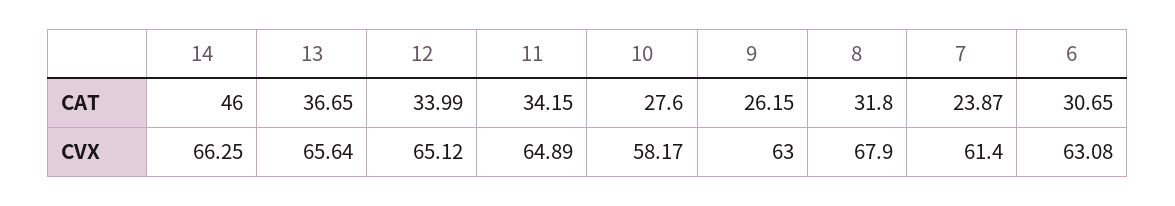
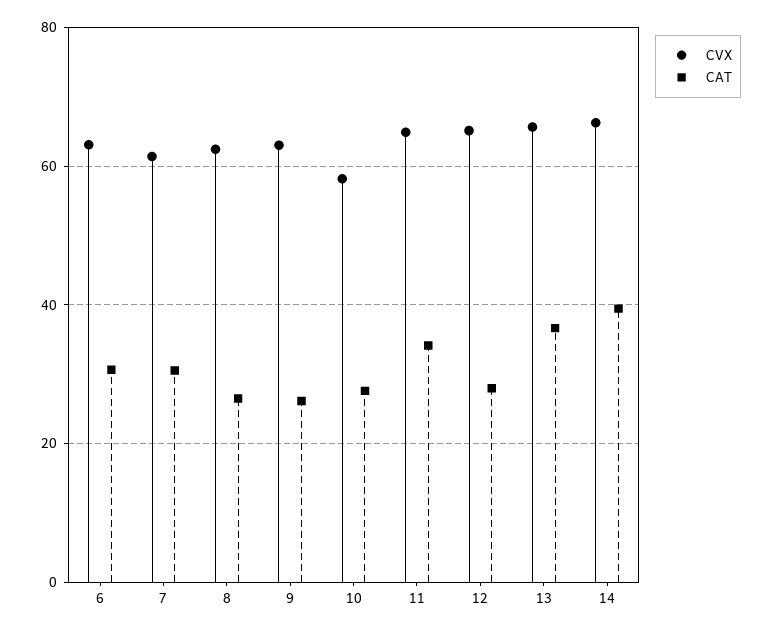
  {
    "CAT": {
-     "14": 46,
+     "14": 40,
      "13": 36.65,
-     "12": 33.99,
+     "12": 28,
      "11": 34.15,
      "10": 27.6,
      "9": 26.15,
-     "8": 31.8,
+     "8": 26,
-     "7": 23.87,
+     "7": 30,
      "6": 30.65
    },
    "CVX": {
      "14": 66.25,
      "13": 65.64,
      "12": 65.12,
      "11": 64.89,
      "10": 58.17,
      "9": 63,
-     "8": 67.9,
+     "8": 62,
      "7": 61.4,
      "6": 63.08
    }
  }

